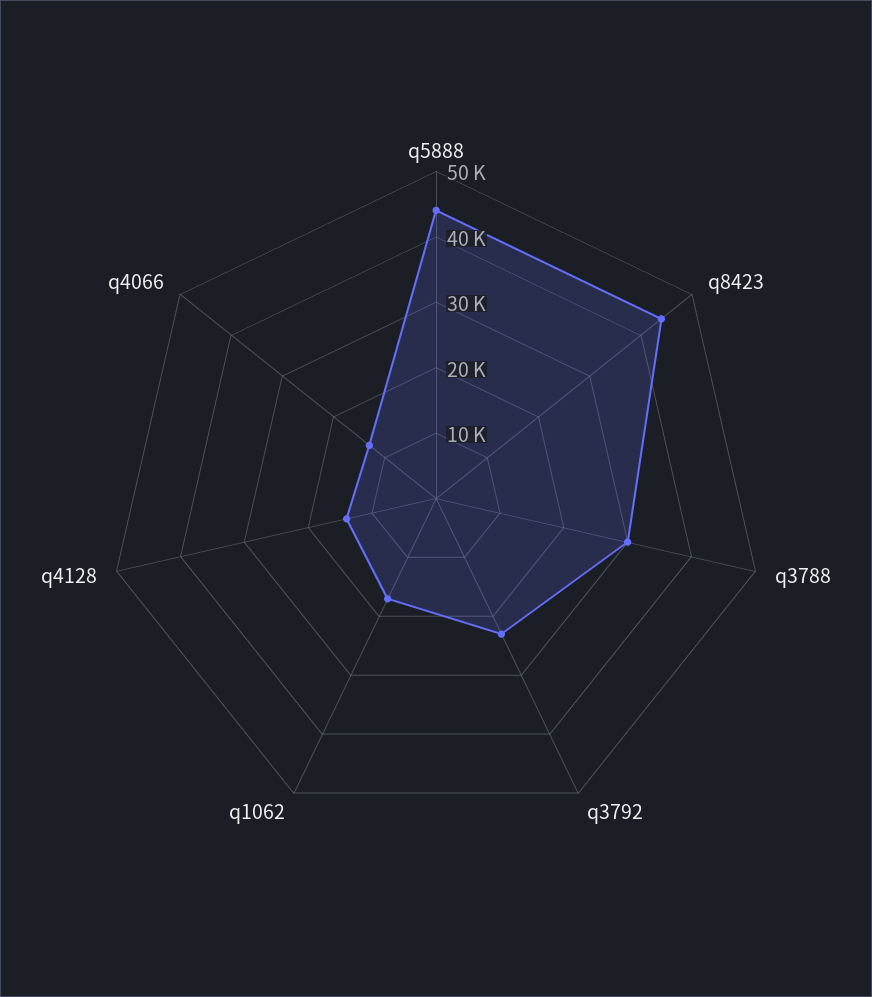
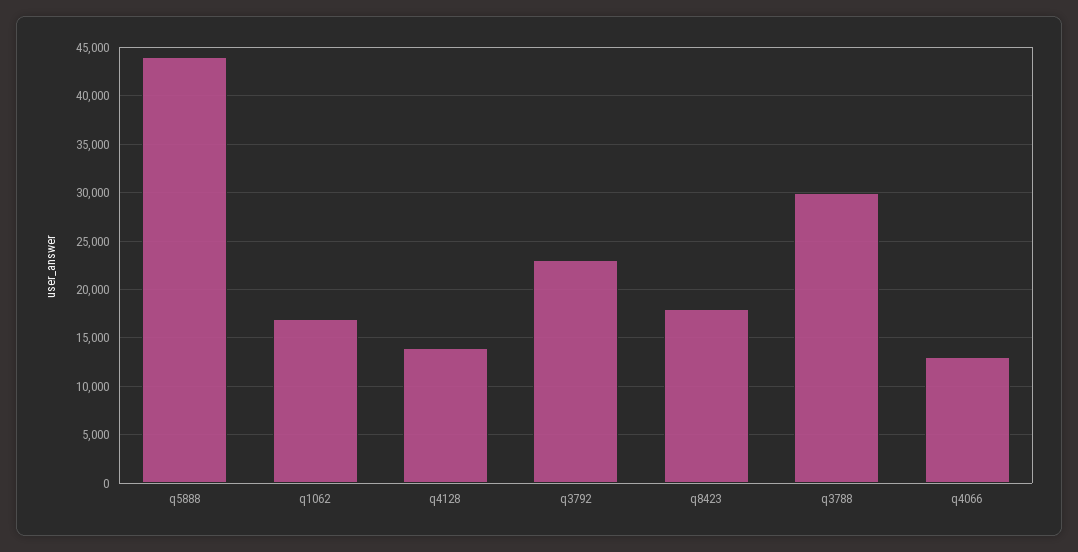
  {
    "q5888": 44000,
-   "q8423": 44000,
+   "q8423": 18000,
    "q3788": 30000,
    "q3792": 23000,
    "q1062": 17000,
    "q4128": 14000,
    "q4066": 13000
  }

